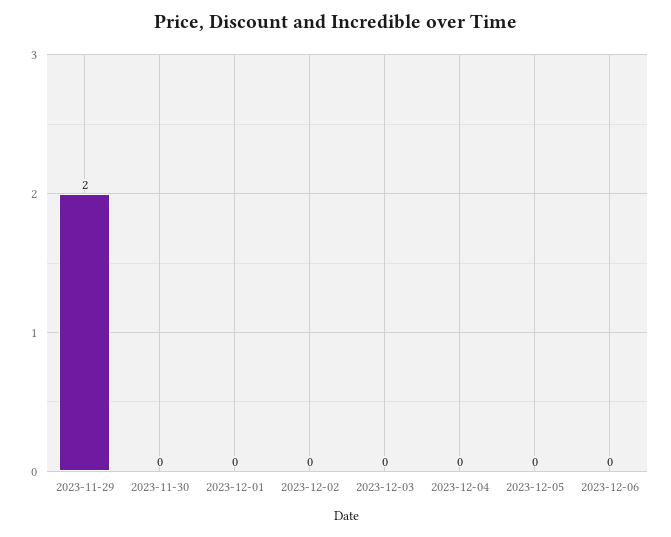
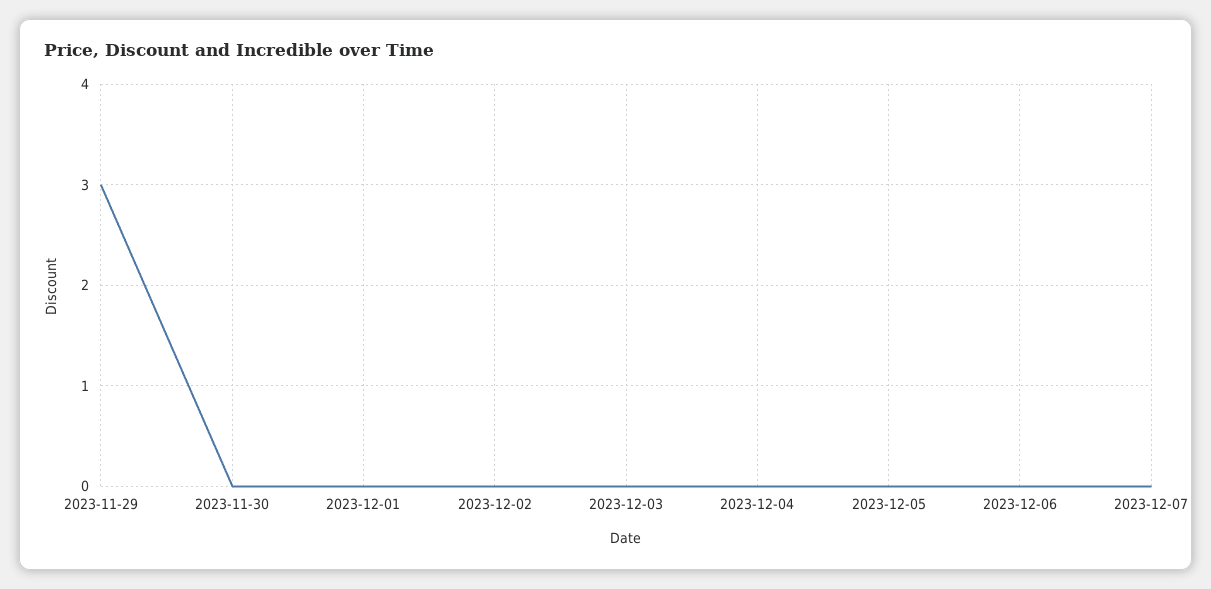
  {
-   "2023-11-29": 2,
+   "2023-11-29": 3,
    "2023-11-30": 0,
    "2023-12-01": 0,
    "2023-12-02": 0,
    "2023-12-03": 0,
    "2023-12-04": 0,
    "2023-12-05": 0,
-   "2023-12-06": 0
+   "2023-12-06": 0,
+   "2023-12-07": 0
  }

